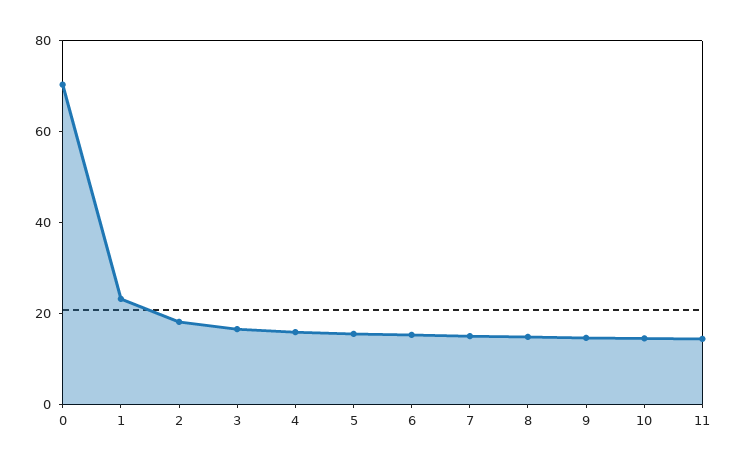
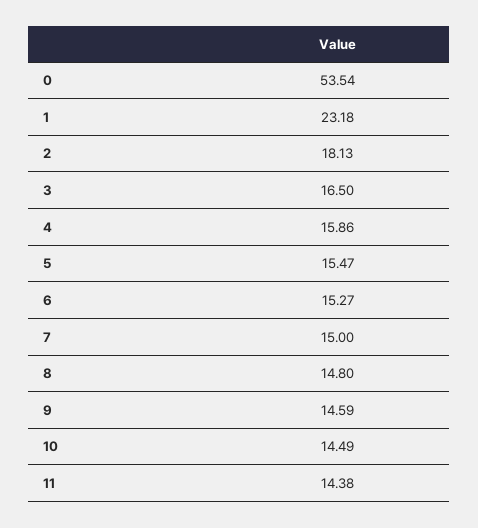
  {
-   "0": 70,
+   "0": 53.54,
    "1": 23.18,
    "2": 18.13,
    "3": 16.5,
    "4": 15.86,
    "5": 15.47,
    "6": 15.27,
    "7": 15,
    "8": 14.8,
    "9": 14.59,
    "10": 14.49,
    "11": 14.38
  }

